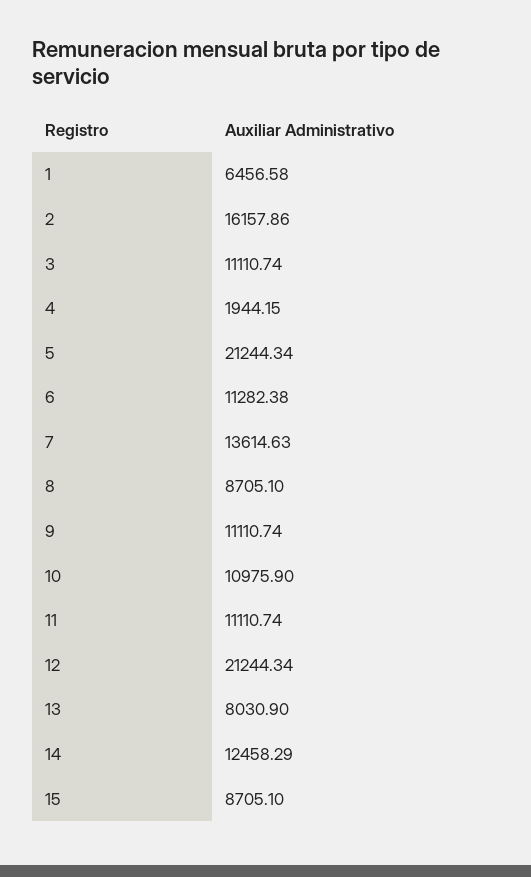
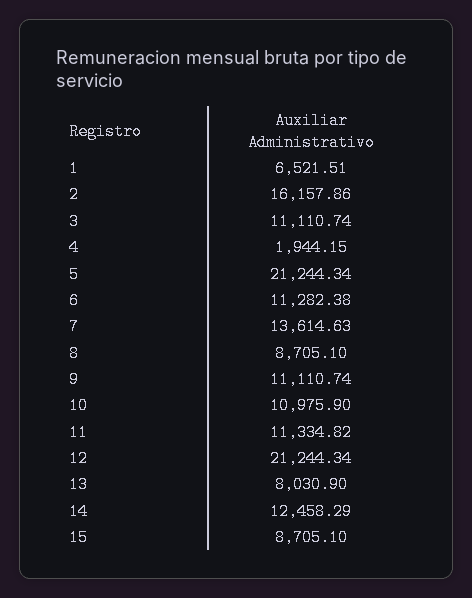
  {
-   "1": 6456.58,
+   "1": 6521.51,
    "2": 16157.86,
    "3": 11110.74,
    "4": 1944.15,
    "5": 21244.34,
    "6": 11282.38,
    "7": 13614.63,
    "8": 8705.1,
    "9": 11110.74,
    "10": 10975.9,
-   "11": 11110.74,
+   "11": 11334.82,
    "12": 21244.34,
    "13": 8030.9,
    "14": 12458.29,
    "15": 8705.1
  }

